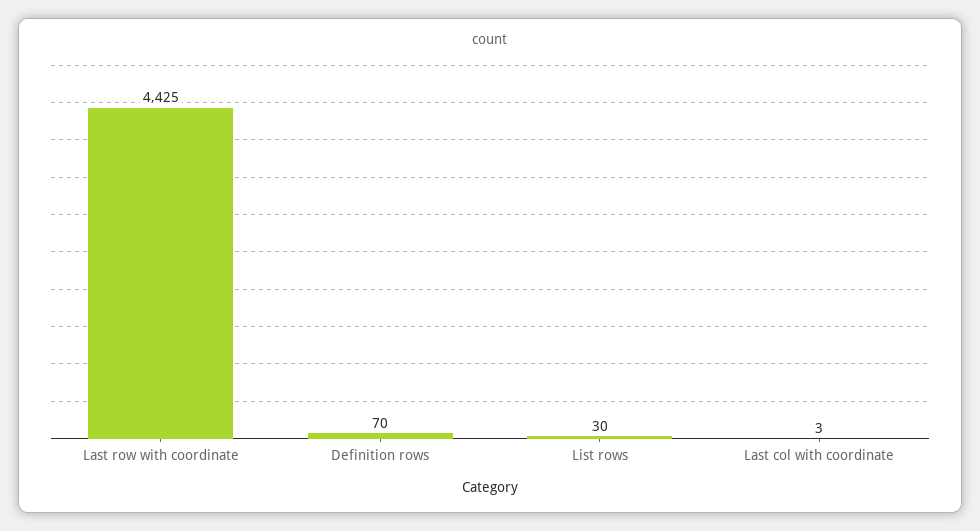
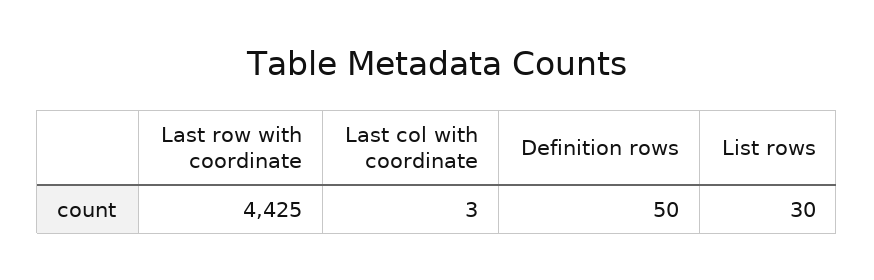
  {
    "Last row with coordinate": 4425,
-   "Definition rows": 70,
+   "Definition rows": 50,
    "List rows": 30,
    "Last col with coordinate": 3
  }

